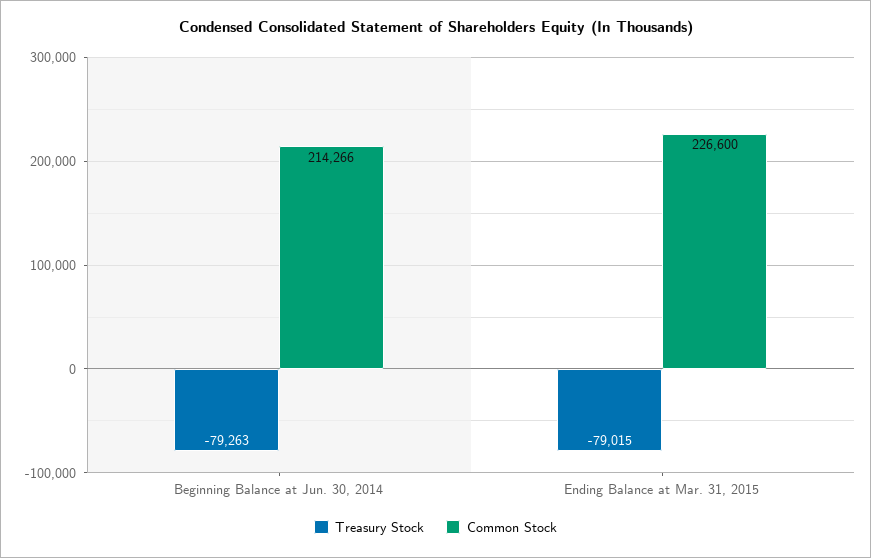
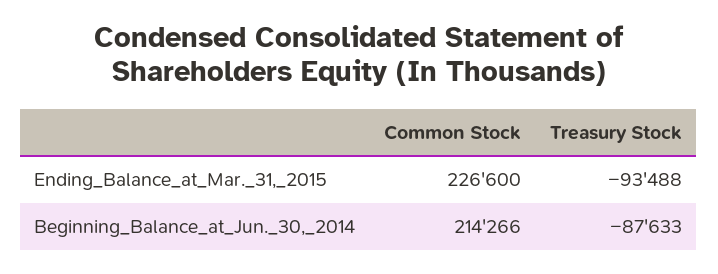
  {
    "Treasury Stock": {
-     "Beginning Balance at Jun. 30, 2014": -79263,
+     "Beginning Balance at Jun. 30, 2014": -87633,
-     "Ending Balance at Mar. 31, 2015": -79015
+     "Ending Balance at Mar. 31, 2015": -93488
    },
    "Common Stock": {
      "Beginning Balance at Jun. 30, 2014": 214266,
      "Ending Balance at Mar. 31, 2015": 226600
    }
  }

